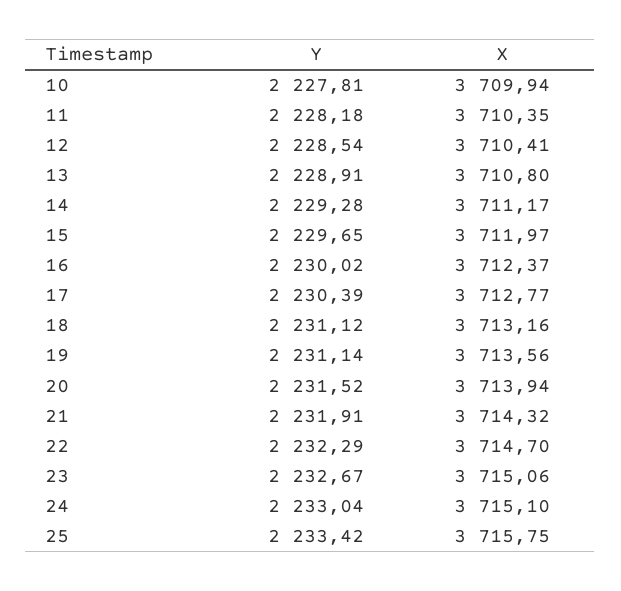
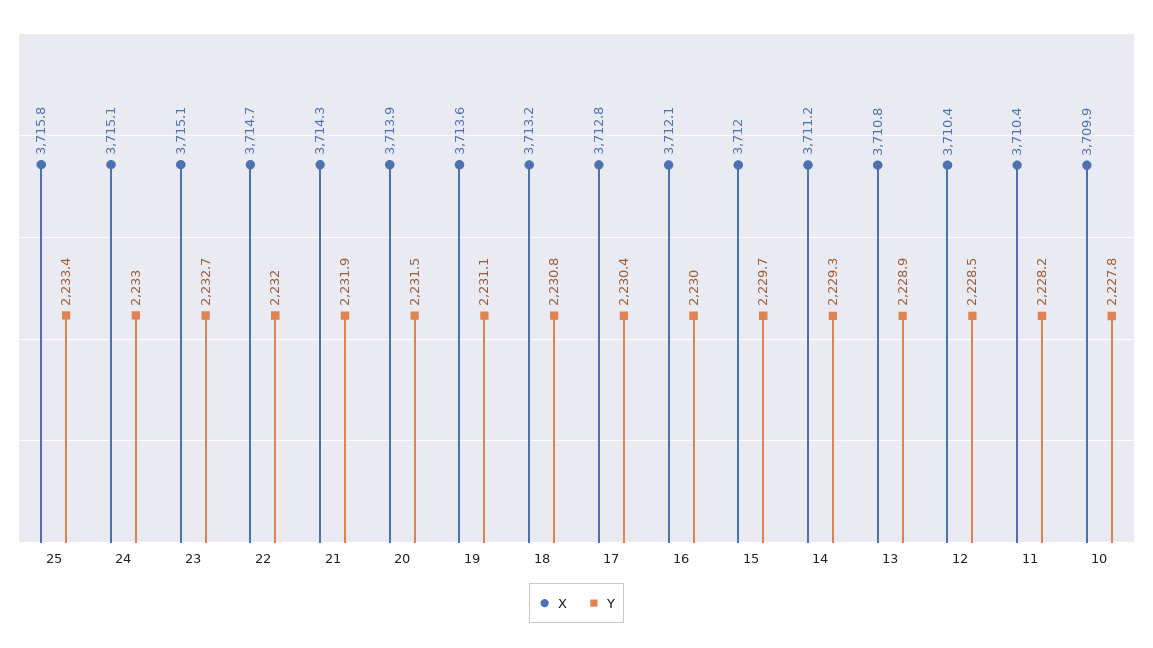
  {
    "Y": {
      "10": 2227.81,
      "11": 2228.18,
      "12": 2228.54,
      "13": 2228.91,
      "14": 2229.28,
      "15": 2229.65,
      "16": 2230.02,
      "17": 2230.39,
-     "18": 2231.12,
+     "18": 2230.8,
      "19": 2231.14,
      "20": 2231.52,
      "21": 2231.91,
-     "22": 2232.29,
+     "22": 2232,
      "23": 2232.67,
      "24": 2233.04,
      "25": 2233.42
    },
    "X": {
      "10": 3709.94,
      "11": 3710.35,
      "12": 3710.41,
      "13": 3710.8,
      "14": 3711.17,
      "15": 3711.97,
-     "16": 3712.37,
+     "16": 3712.1,
      "17": 3712.77,
      "18": 3713.16,
      "19": 3713.56,
      "20": 3713.94,
      "21": 3714.32,
      "22": 3714.7,
      "23": 3715.06,
      "24": 3715.1,
      "25": 3715.75
    }
  }

